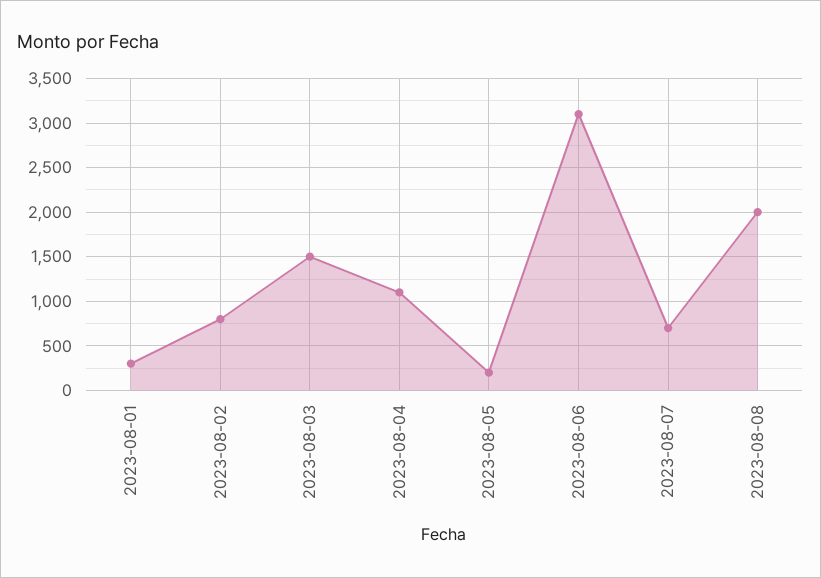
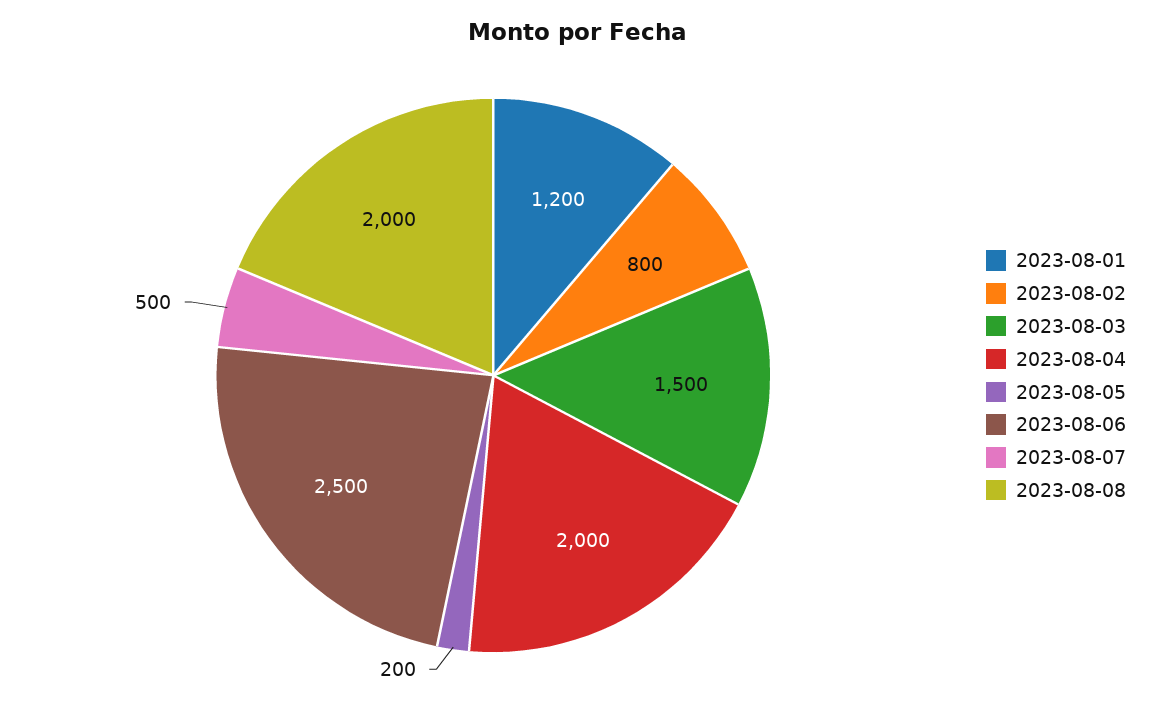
  {
-   "2023-08-01": 300,
+   "2023-08-01": 1200,
    "2023-08-02": 800,
    "2023-08-03": 1500,
-   "2023-08-04": 1100,
+   "2023-08-04": 2000,
    "2023-08-05": 200,
-   "2023-08-06": 3100,
+   "2023-08-06": 2500,
-   "2023-08-07": 700,
+   "2023-08-07": 500,
    "2023-08-08": 2000
  }

